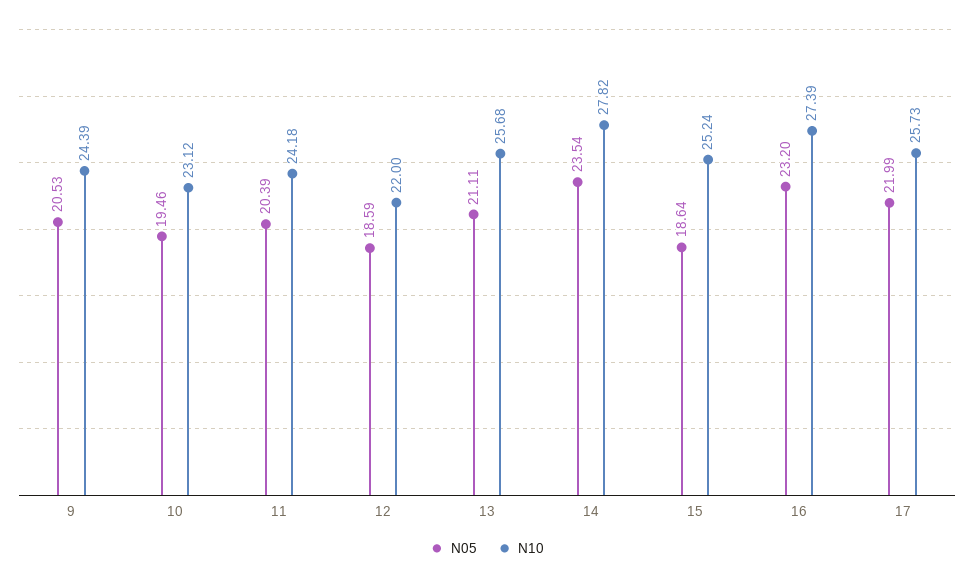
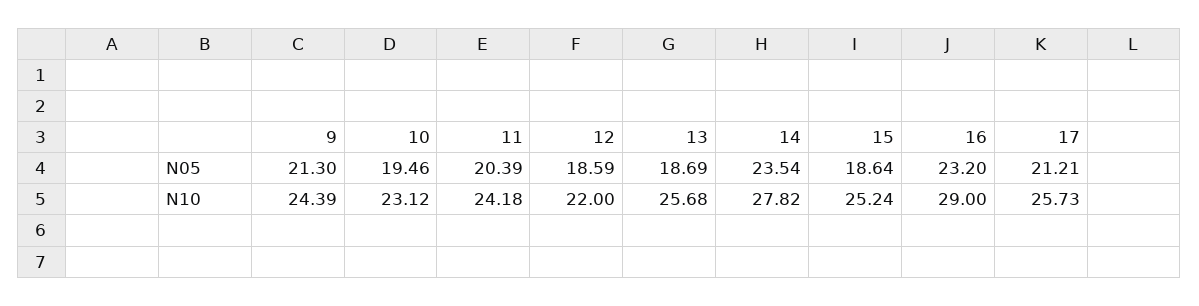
  {
    "N05": {
-     "9": 20.53,
+     "9": 21.3,
      "10": 19.46,
      "11": 20.39,
      "12": 18.59,
-     "13": 21.11,
+     "13": 18.69,
      "14": 23.54,
      "15": 18.64,
      "16": 23.2,
-     "17": 21.99
+     "17": 21.21
    },
    "N10": {
      "9": 24.39,
      "10": 23.12,
      "11": 24.18,
      "12": 22,
      "13": 25.68,
      "14": 27.82,
      "15": 25.24,
-     "16": 27.39,
+     "16": 29,
      "17": 25.73
    }
  }

